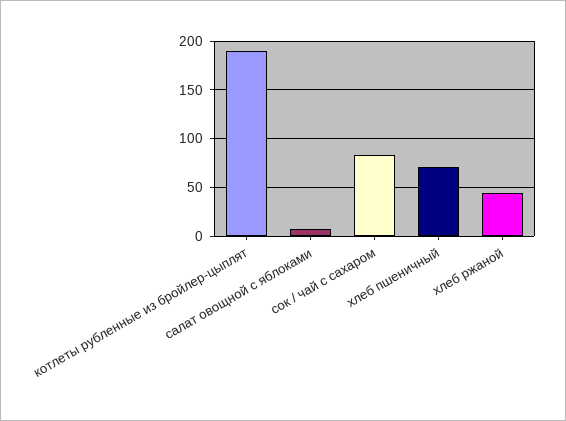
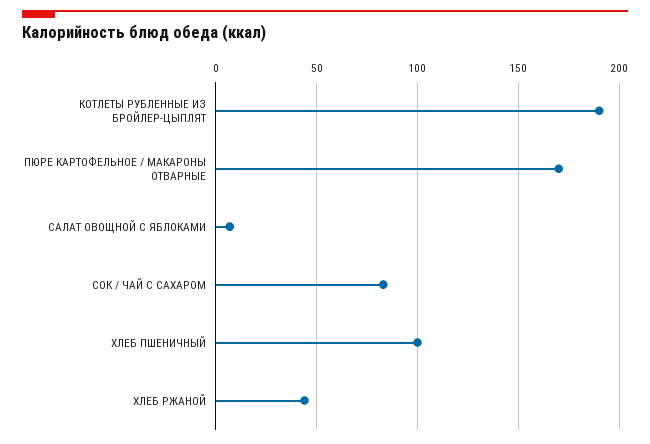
  {
    "котлеты рубленные из бройлер-цыплят": 190,
    "салат овощной с яблоками": 5,
    "сок / чай с сахаром": 85,
-   "хлеб пшеничный": 70,
+   "хлеб пшеничный": 100,
-   "хлеб ржаной": 45
+   "хлеб ржаной": 45,
+   "ПЮРЕ КАРТОФЕЛЬНОЕ / МАКАРОНЫ ОТВАРНЫЕ": 170
  }

